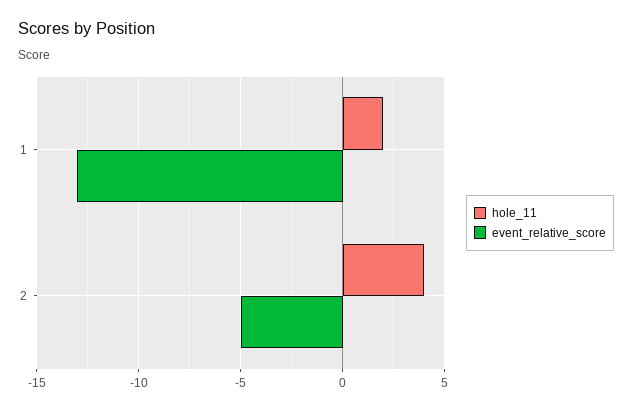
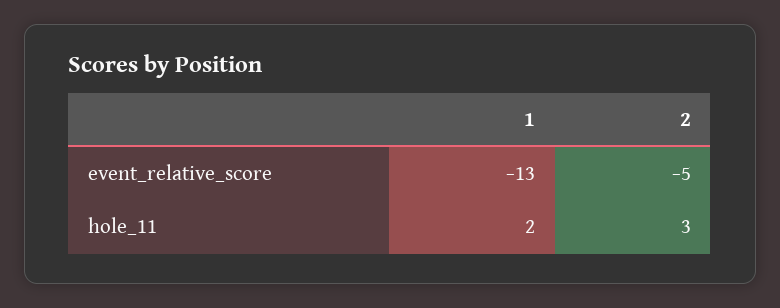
  {
    "hole_11": {
      "1": 2,
-     "2": 4
+     "2": 3
    },
    "event_relative_score": {
      "1": -13,
      "2": -5
    }
  }

